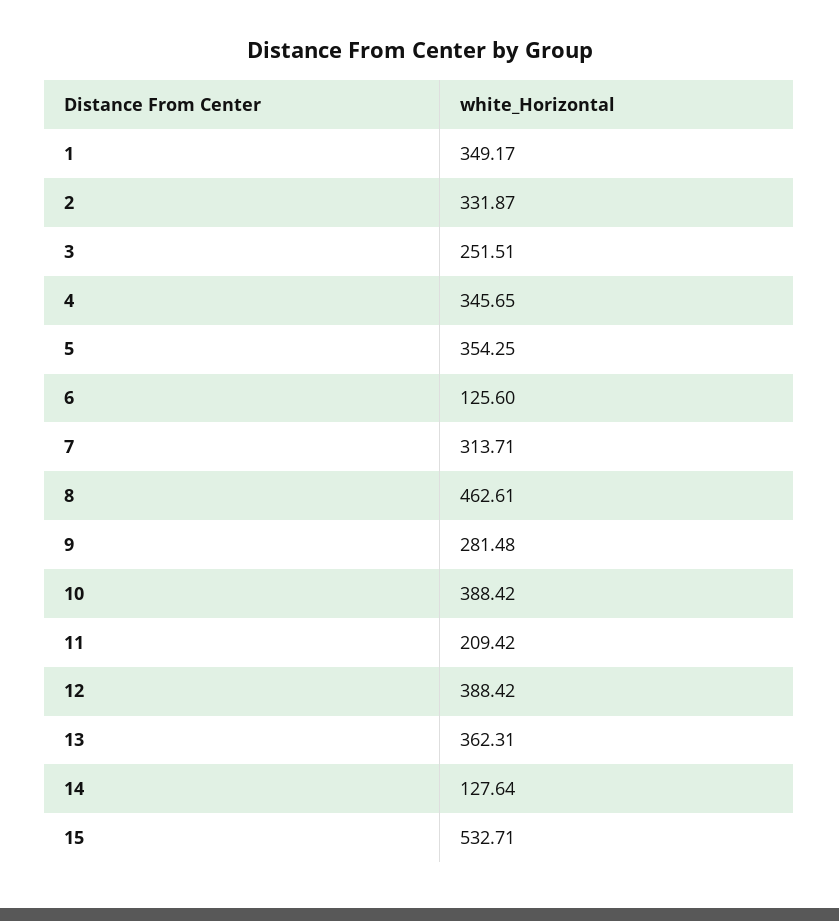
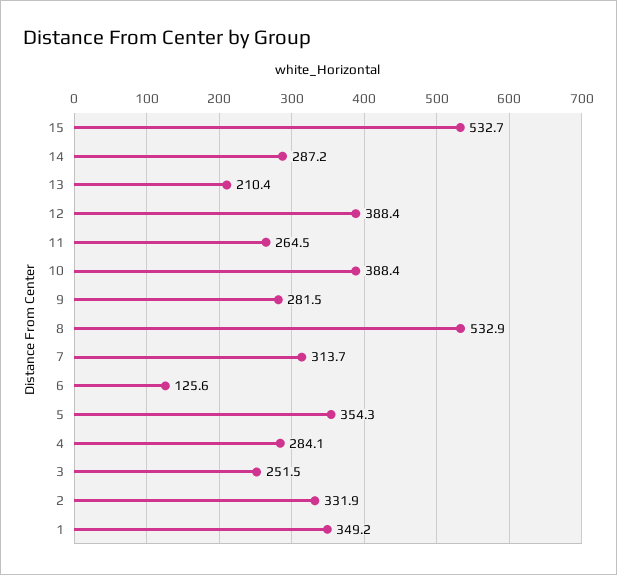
  {
    "1": 349.17,
    "2": 331.87,
    "3": 251.51,
-   "4": 345.65,
+   "4": 284.1,
    "5": 354.25,
    "6": 125.6,
    "7": 313.71,
-   "8": 462.61,
+   "8": 532.9,
    "9": 281.48,
    "10": 388.42,
-   "11": 209.42,
+   "11": 264.5,
    "12": 388.42,
-   "13": 362.31,
+   "13": 210.4,
-   "14": 127.64,
+   "14": 287.2,
    "15": 532.71
  }

